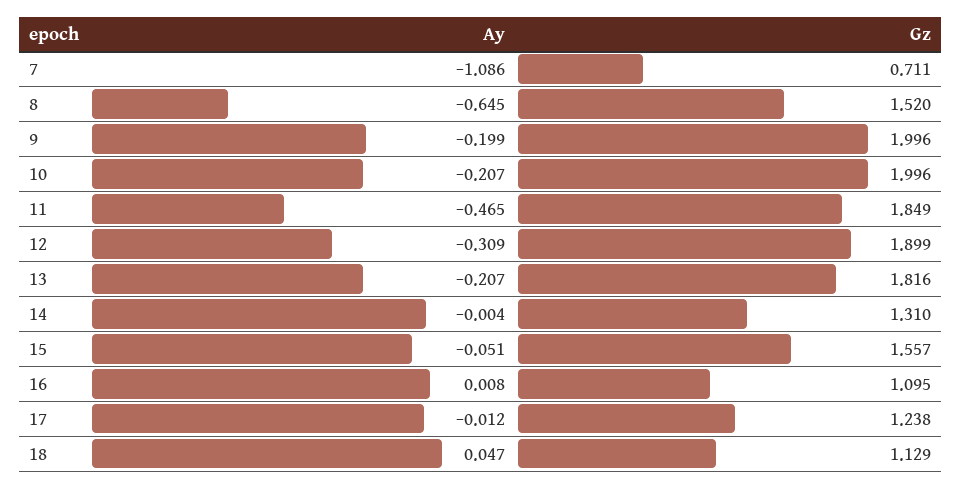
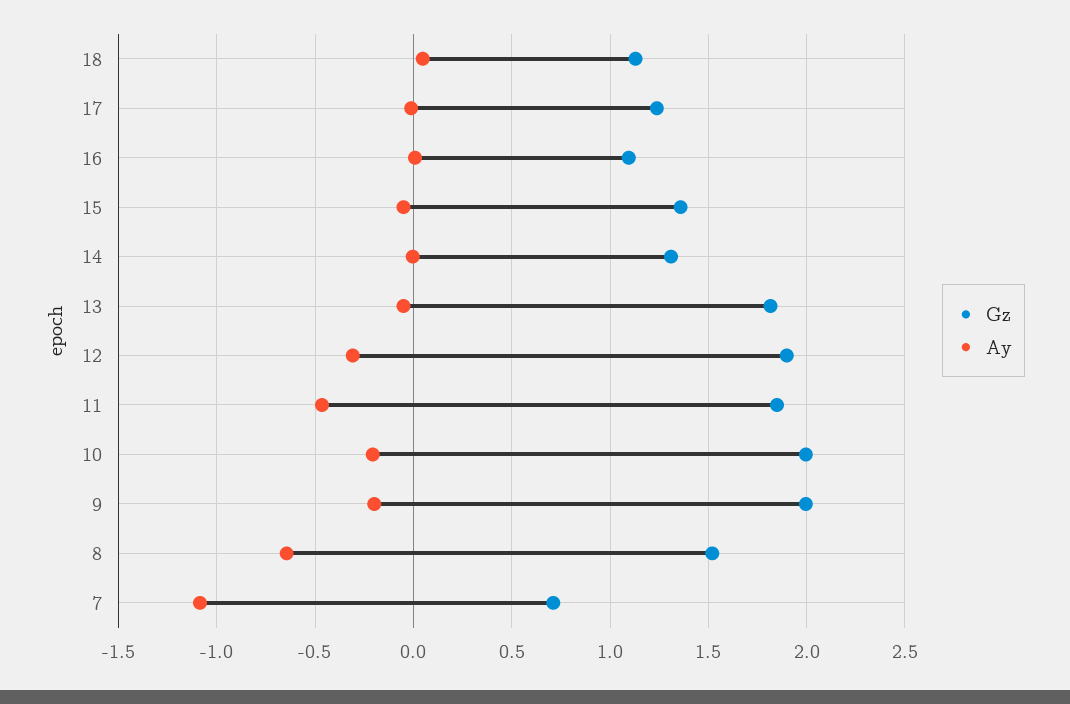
  {
    "Ay": {
      "7": -1.086,
      "8": -0.645,
      "9": -0.199,
      "10": -0.207,
      "11": -0.465,
      "12": -0.309,
-     "13": -0.207,
+     "13": -0.05,
      "14": -0.004,
      "15": -0.051,
      "16": 0.008,
      "17": -0.012,
      "18": 0.047
    },
    "Gz": {
      "7": 0.711,
      "8": 1.52,
      "9": 1.996,
      "10": 1.996,
      "11": 1.849,
      "12": 1.899,
      "13": 1.816,
      "14": 1.31,
-     "15": 1.557,
+     "15": 1.35,
      "16": 1.095,
      "17": 1.238,
      "18": 1.129
    }
  }

